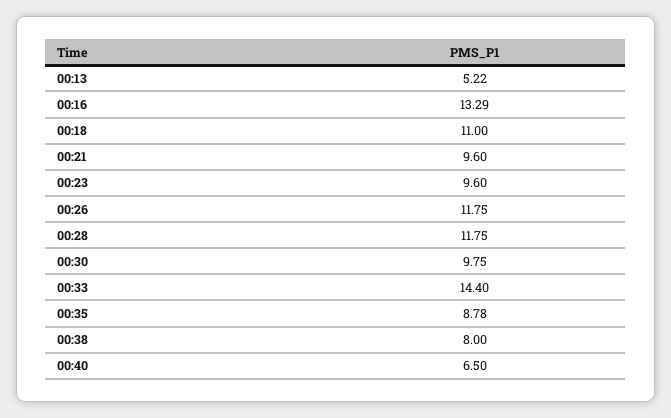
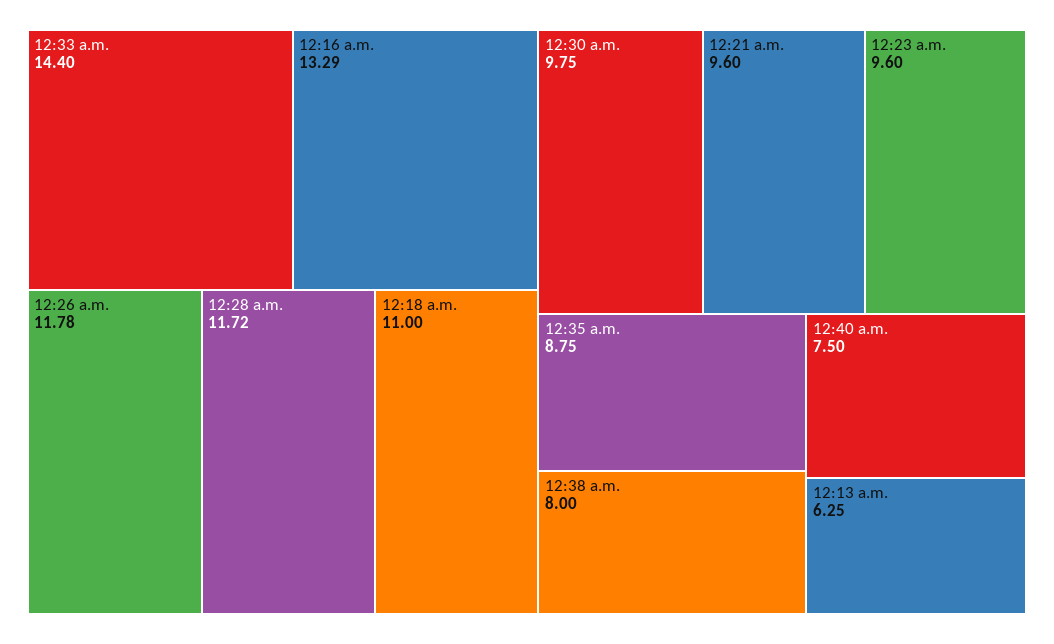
  {
-   "00:13": 5.22,
+   "00:13": 6.25,
    "00:16": 13.29,
    "00:18": 11,
    "00:21": 9.6,
    "00:23": 9.6,
-   "00:26": 11.75,
+   "00:26": 11.78,
-   "00:28": 11.75,
+   "00:28": 11.72,
    "00:30": 9.75,
    "00:33": 14.4,
-   "00:35": 8.78,
+   "00:35": 8.75,
    "00:38": 8,
-   "00:40": 6.5
+   "00:40": 7.5
  }

